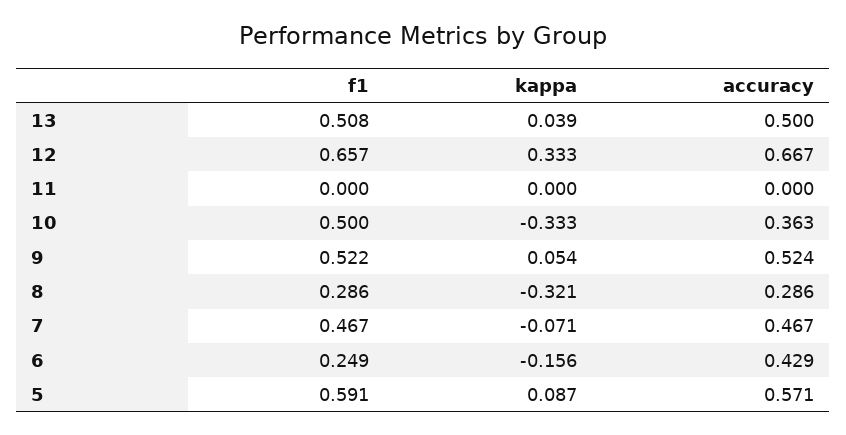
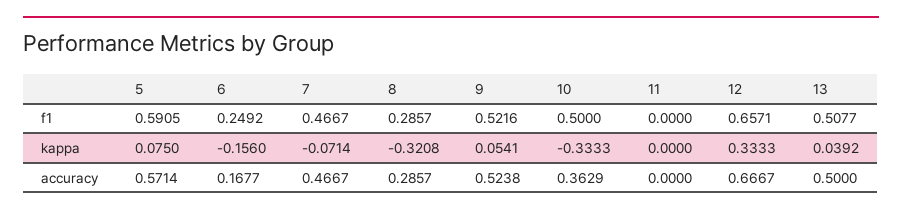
  {
    "f1": {
      "13": 0.5077,
      "12": 0.6571,
      "11": 0,
      "10": 0.5,
      "9": 0.5216,
      "8": 0.2857,
      "7": 0.4667,
      "6": 0.2492,
      "5": 0.5905
    },
    "kappa": {
      "13": 0.0392,
      "12": 0.3333,
      "11": 0,
      "10": -0.3333,
      "9": 0.0541,
      "8": -0.3208,
      "7": -0.0714,
      "6": -0.156,
-     "5": 0.087
+     "5": 0.075
    },
    "accuracy": {
      "13": 0.5,
      "12": 0.6667,
      "11": 0,
      "10": 0.3629,
      "9": 0.5238,
      "8": 0.2857,
      "7": 0.4667,
-     "6": 0.429,
+     "6": 0.1677,
      "5": 0.5714
    }
  }

